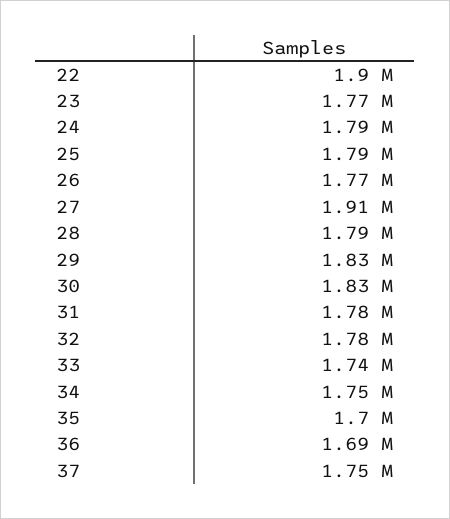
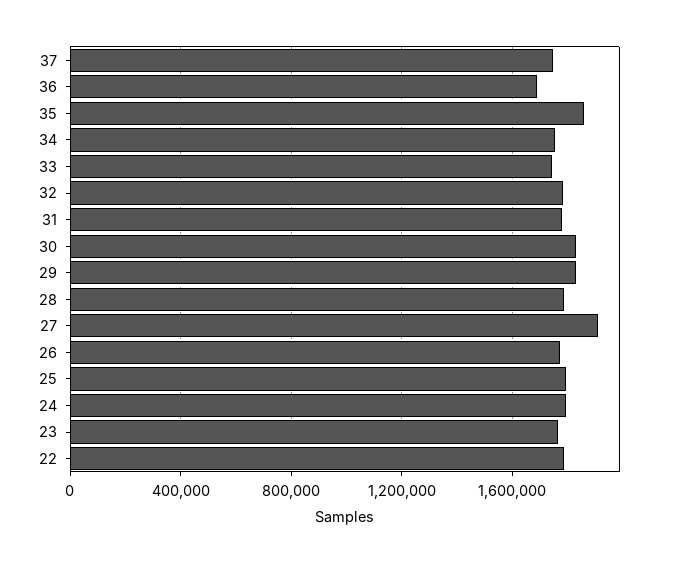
  {
-   "22": 1900000,
+   "22": 1800000,
    "23": 1770000,
    "24": 1790000,
    "25": 1790000,
    "26": 1770000,
    "27": 1910000,
    "28": 1790000,
    "29": 1830000,
    "30": 1830000,
    "31": 1780000,
    "32": 1780000,
    "33": 1740000,
    "34": 1750000,
-   "35": 1700000,
+   "35": 1850000,
    "36": 1690000,
    "37": 1750000
  }

